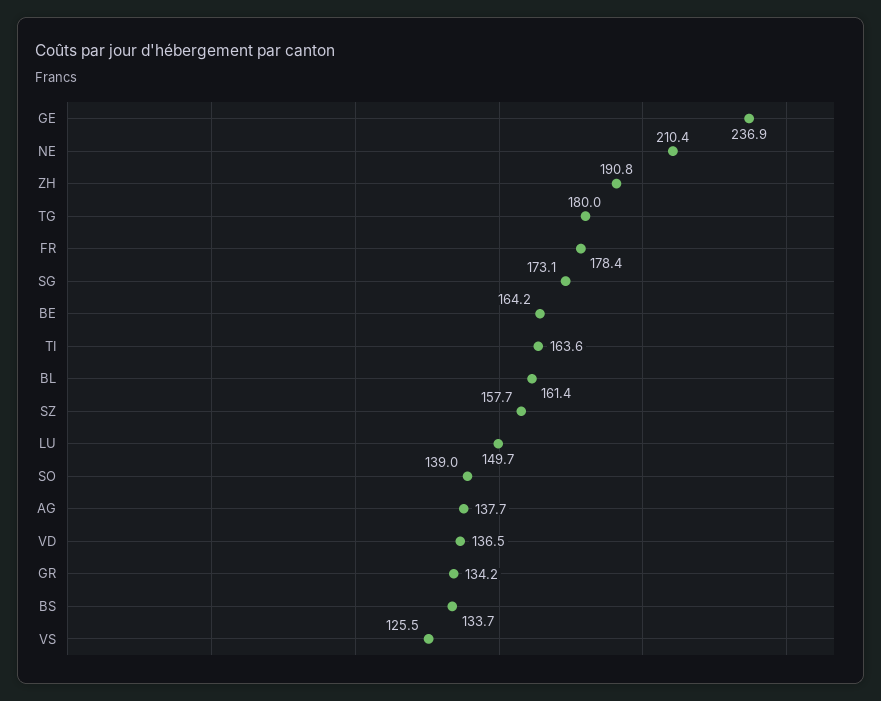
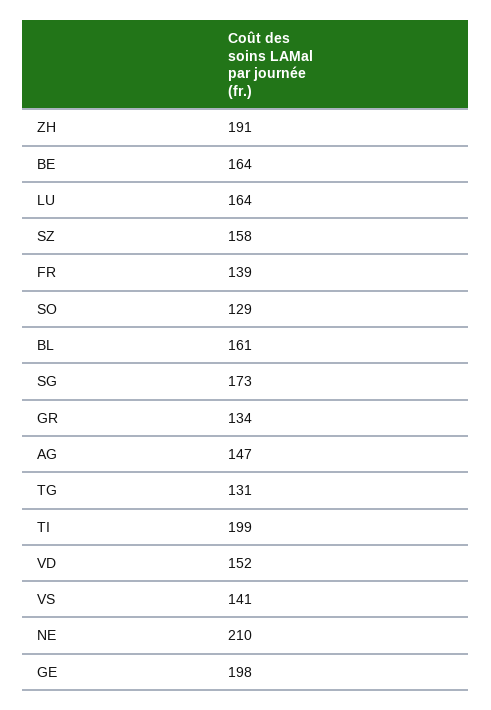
  {
-   "GE": 236.9,
+   "GE": 198,
    "NE": 210.4,
    "ZH": 190.8,
-   "TG": 180,
+   "TG": 131,
-   "FR": 178.4,
+   "FR": 139,
    "SG": 173.1,
    "BE": 164.2,
-   "TI": 163.6,
+   "TI": 199,
    "BL": 161.4,
    "SZ": 157.7,
-   "LU": 149.7,
+   "LU": 164,
-   "SO": 139,
+   "SO": 129,
-   "AG": 137.7,
+   "AG": 147,
-   "VD": 136.5,
+   "VD": 152,
    "GR": 134.2,
-   "BS": 133.7,
-   "VS": 125.5
+   "VS": 141
  }

